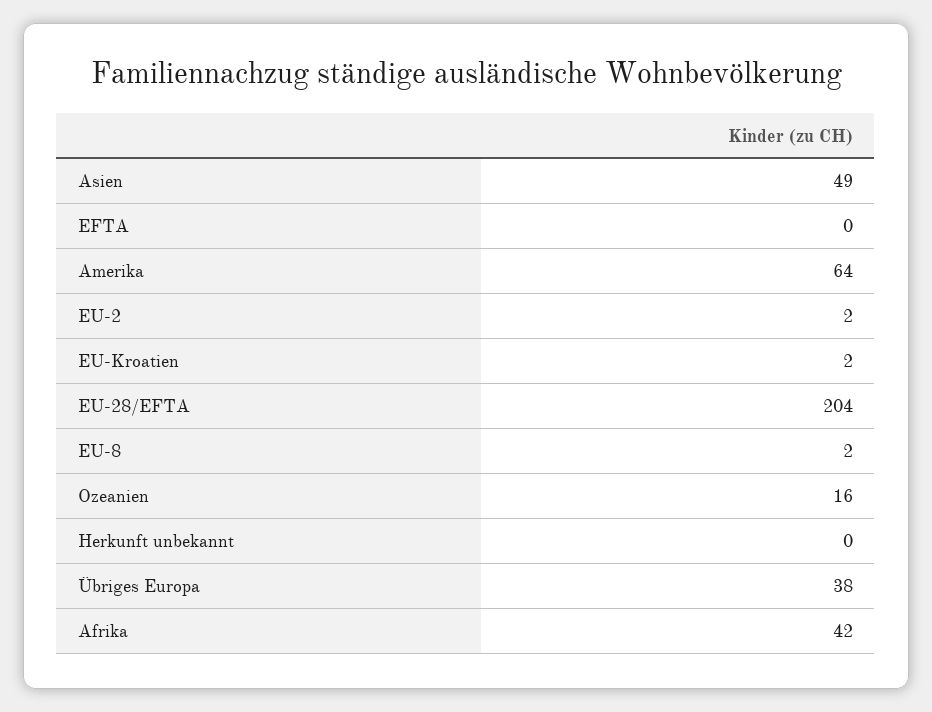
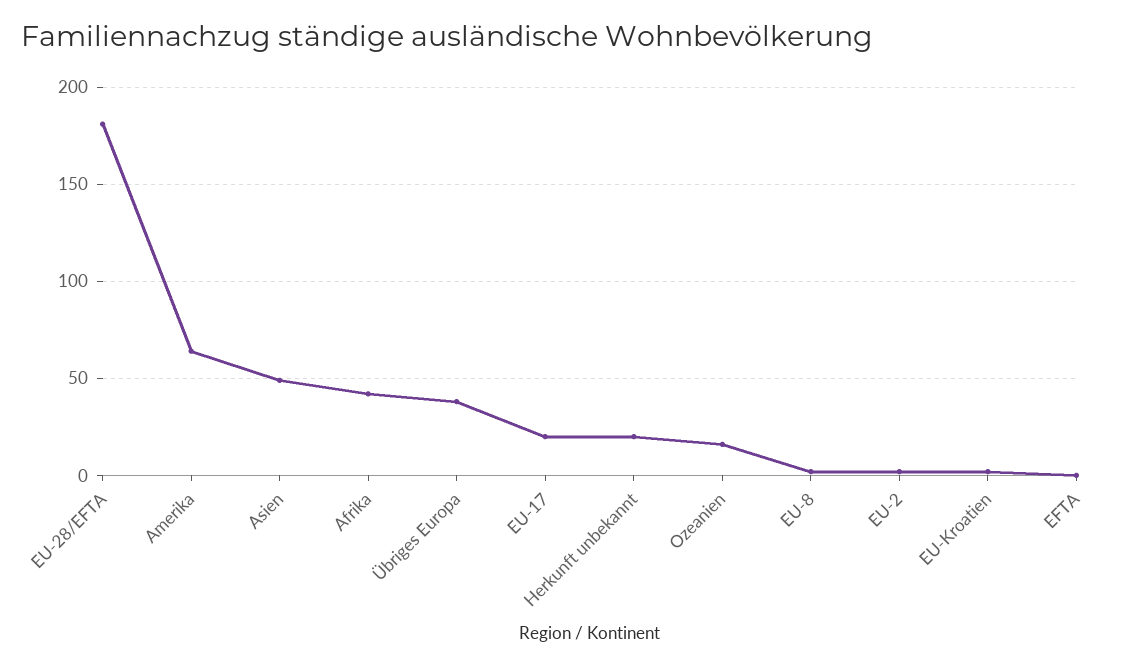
  {
    "Asien": 49,
    "EFTA": 0,
    "Amerika": 64,
    "EU-2": 2,
    "EU-Kroatien": 2,
-   "EU-28/EFTA": 204,
+   "EU-28/EFTA": 180,
    "EU-8": 2,
    "Ozeanien": 16,
-   "Herkunft unbekannt": 0,
+   "Herkunft unbekannt": 20,
    "Übriges Europa": 38,
-   "Afrika": 42
+   "Afrika": 42,
+   "EU-17": 20
  }

